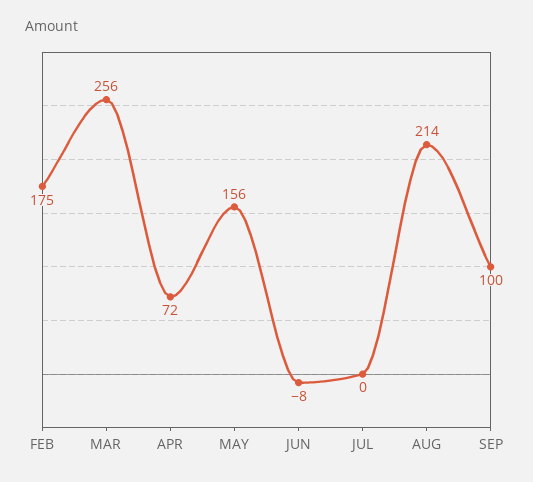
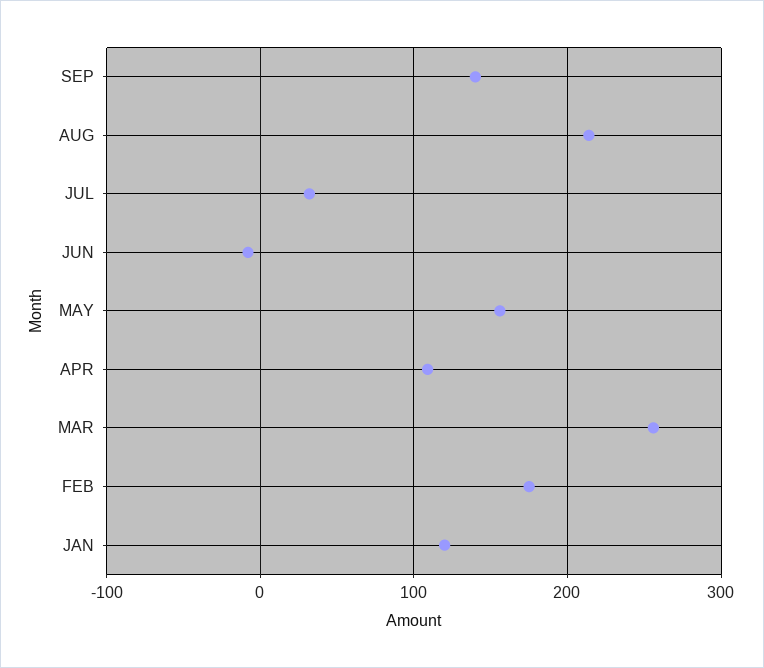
  {
    "FEB": 175,
    "MAR": 256,
-   "APR": 72,
+   "APR": 110,
    "MAY": 156,
    "JUN": -8,
-   "JUL": 0,
+   "JUL": 30,
    "AUG": 214,
-   "SEP": 100
+   "SEP": 140,
+   "JAN": 120
  }

